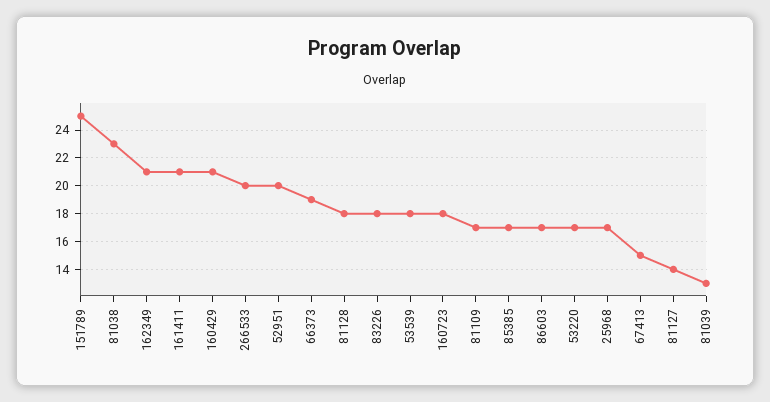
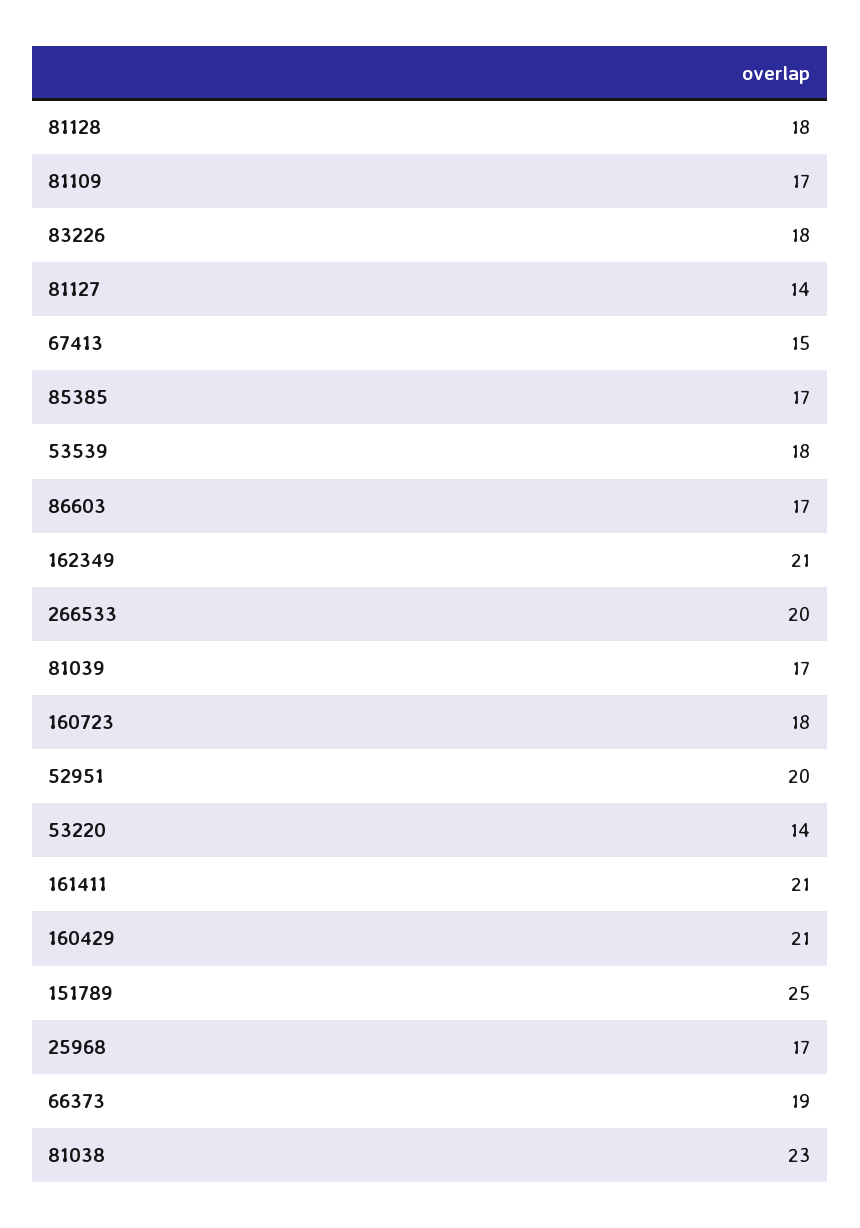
  {
    "151789": 25,
    "81038": 23,
    "162349": 21,
    "161411": 21,
    "160429": 21,
    "266533": 20,
    "52951": 20,
    "66373": 19,
    "81128": 18,
    "83226": 18,
    "53539": 18,
    "160723": 18,
    "81109": 17,
    "85385": 17,
    "86603": 17,
-   "53220": 17,
+   "53220": 14,
    "25968": 17,
    "67413": 15,
    "81127": 14,
-   "81039": 13
+   "81039": 17
  }

